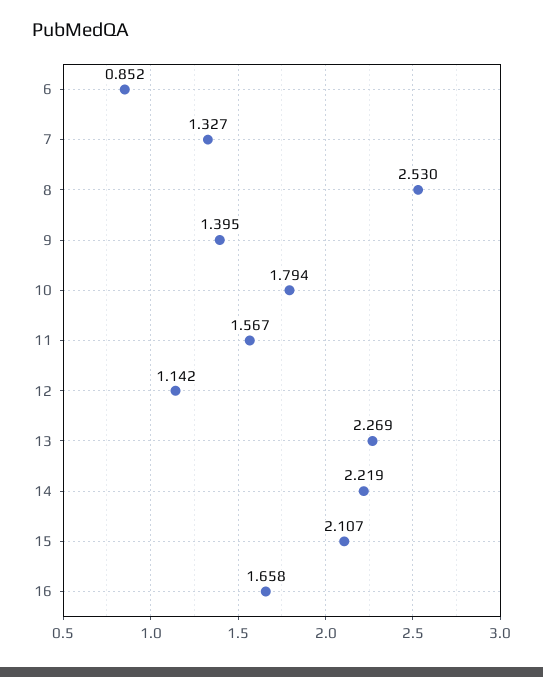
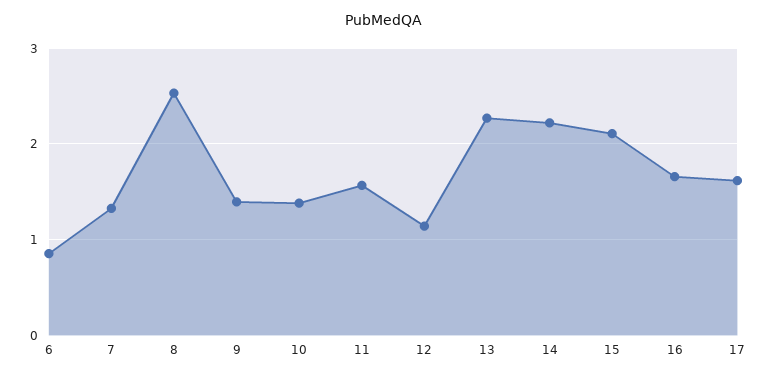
  {
    "6": 0.852,
    "7": 1.327,
    "8": 2.53,
    "9": 1.395,
-   "10": 1.794,
+   "10": 1.4,
    "11": 1.567,
    "12": 1.142,
    "13": 2.269,
    "14": 2.219,
    "15": 2.107,
-   "16": 1.658
+   "16": 1.658,
+   "17": 1.6
  }

